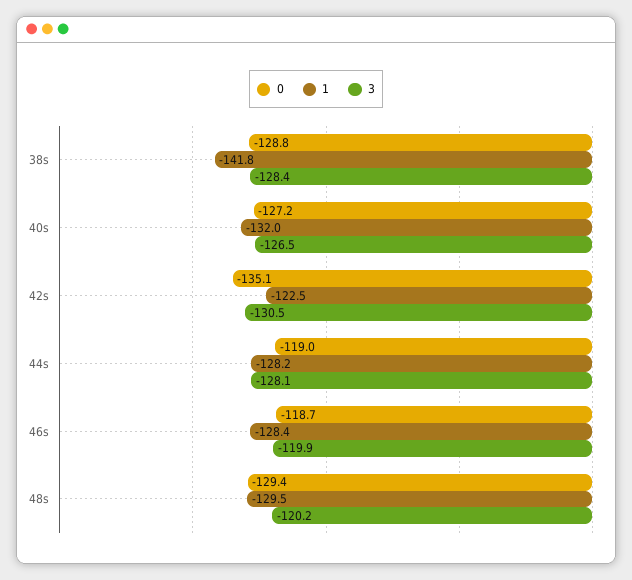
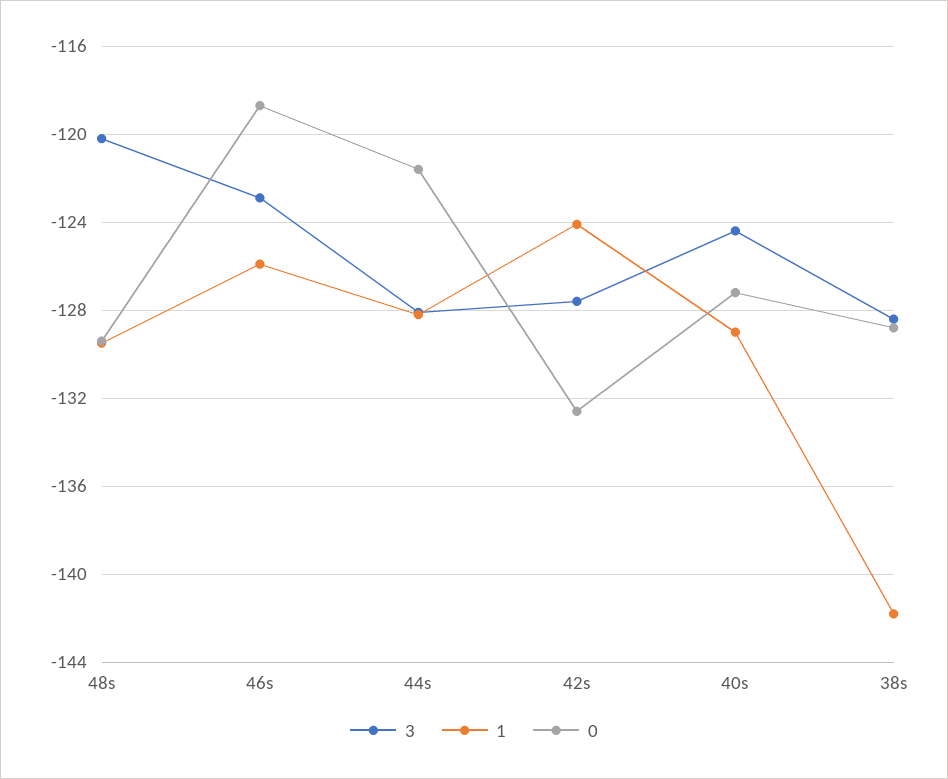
  {
    "0": {
      "38s": -128.8,
      "40s": -127.2,
-     "42s": -135.1,
+     "42s": -132.5,
-     "44s": -119,
+     "44s": -121.5,
      "46s": -118.7,
      "48s": -129.4
    },
    "1": {
      "38s": -141.8,
-     "40s": -132,
+     "40s": -129,
-     "42s": -122.5,
+     "42s": -124,
      "44s": -128.2,
-     "46s": -128.4,
+     "46s": -126,
      "48s": -129.5
    },
    "3": {
      "38s": -128.4,
-     "40s": -126.5,
+     "40s": -124.5,
-     "42s": -130.5,
+     "42s": -127.5,
      "44s": -128.1,
-     "46s": -119.9,
+     "46s": -123,
      "48s": -120.2
    }
  }

